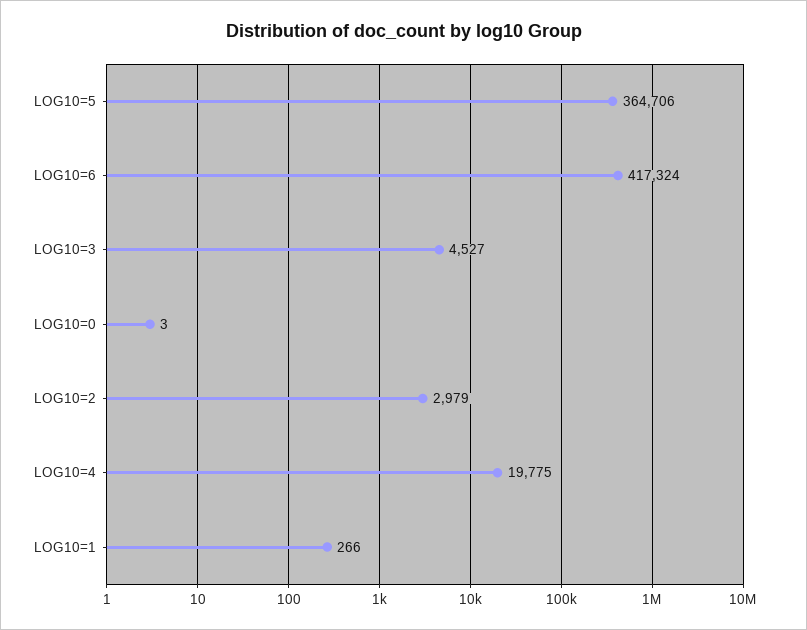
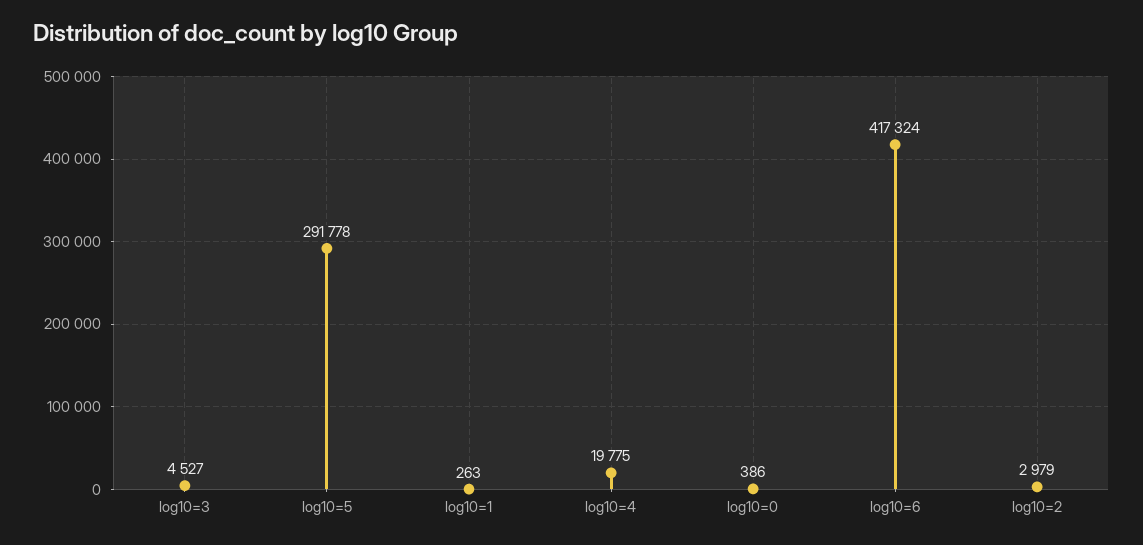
  {
-   "LOG10=5": 364706,
+   "LOG10=5": 291778,
    "LOG10=6": 417324,
    "LOG10=3": 4527,
-   "LOG10=0": 3,
+   "LOG10=0": 386,
    "LOG10=2": 2979,
    "LOG10=4": 19775,
-   "LOG10=1": 266
+   "LOG10=1": 263
  }

